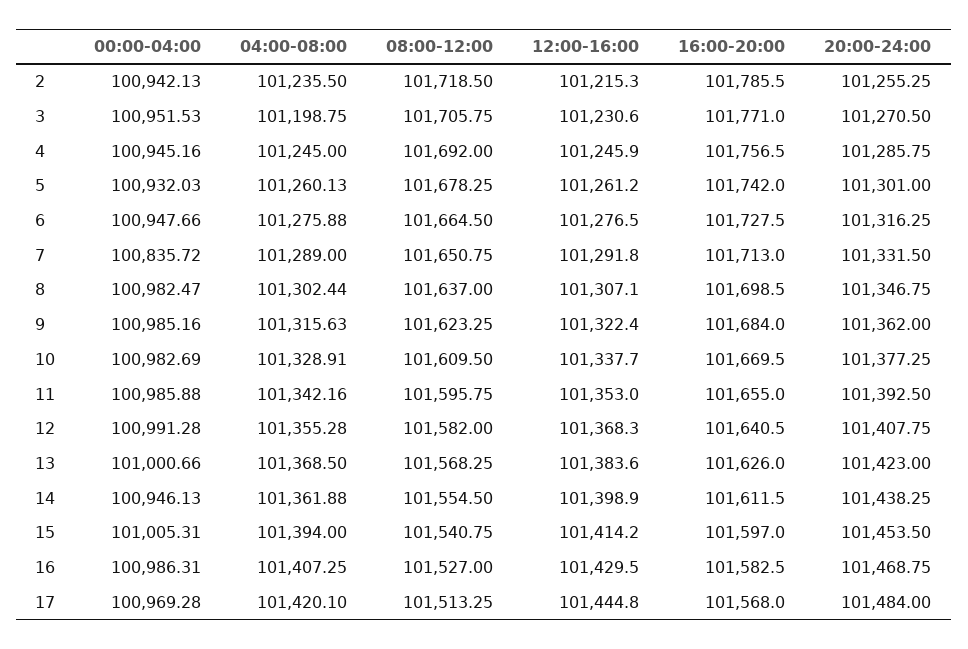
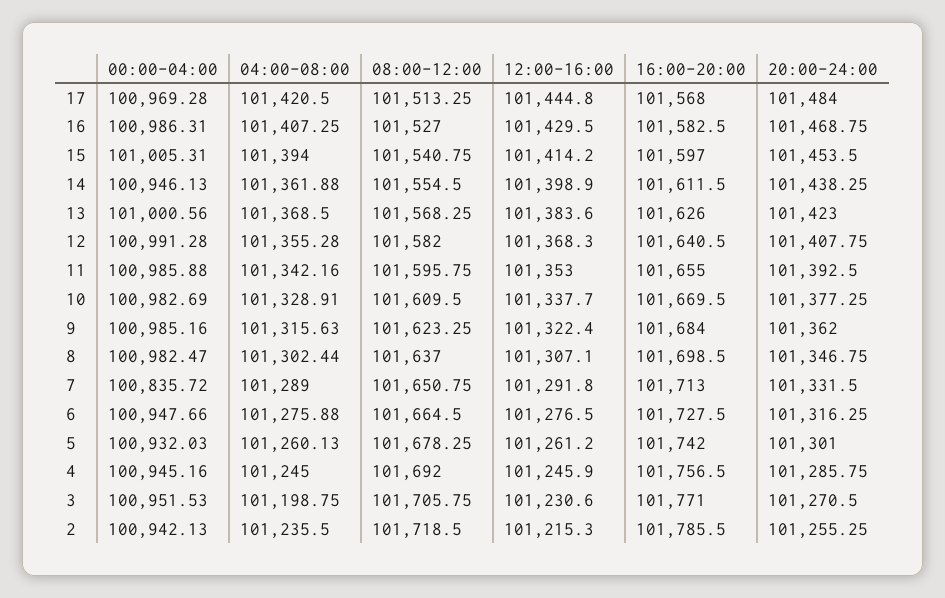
  {
    "00:00-04:00": {
      "2": 100942.13,
      "3": 100951.53,
      "4": 100945.16,
      "5": 100932.03,
      "6": 100947.66,
      "7": 100835.72,
      "8": 100982.47,
      "9": 100985.16,
      "10": 100982.69,
      "11": 100985.88,
      "12": 100991.28,
-     "13": 101000.66,
+     "13": 101000.56,
      "14": 100946.13,
      "15": 101005.31,
      "16": 100986.31,
      "17": 100969.28
    },
    "04:00-08:00": {
      "2": 101235.5,
      "3": 101198.75,
      "4": 101245,
      "5": 101260.13,
      "6": 101275.88,
      "7": 101289,
      "8": 101302.44,
      "9": 101315.63,
      "10": 101328.91,
      "11": 101342.16,
      "12": 101355.28,
      "13": 101368.5,
      "14": 101361.88,
      "15": 101394,
      "16": 101407.25,
-     "17": 101420.1
+     "17": 101420.5
    },
    "08:00-12:00": {
      "2": 101718.5,
      "3": 101705.75,
      "4": 101692,
      "5": 101678.25,
      "6": 101664.5,
      "7": 101650.75,
      "8": 101637,
      "9": 101623.25,
      "10": 101609.5,
      "11": 101595.75,
      "12": 101582,
      "13": 101568.25,
      "14": 101554.5,
      "15": 101540.75,
      "16": 101527,
      "17": 101513.25
    },
    "12:00-16:00": {
      "2": 101215.3,
      "3": 101230.6,
      "4": 101245.9,
      "5": 101261.2,
      "6": 101276.5,
      "7": 101291.8,
      "8": 101307.1,
      "9": 101322.4,
      "10": 101337.7,
      "11": 101353,
      "12": 101368.3,
      "13": 101383.6,
      "14": 101398.9,
      "15": 101414.2,
      "16": 101429.5,
      "17": 101444.8
    },
    "16:00-20:00": {
      "2": 101785.5,
      "3": 101771,
      "4": 101756.5,
      "5": 101742,
      "6": 101727.5,
      "7": 101713,
      "8": 101698.5,
      "9": 101684,
      "10": 101669.5,
      "11": 101655,
      "12": 101640.5,
      "13": 101626,
      "14": 101611.5,
      "15": 101597,
      "16": 101582.5,
      "17": 101568
    },
    "20:00-24:00": {
      "2": 101255.25,
      "3": 101270.5,
      "4": 101285.75,
      "5": 101301,
      "6": 101316.25,
      "7": 101331.5,
      "8": 101346.75,
      "9": 101362,
      "10": 101377.25,
      "11": 101392.5,
      "12": 101407.75,
      "13": 101423,
      "14": 101438.25,
      "15": 101453.5,
      "16": 101468.75,
      "17": 101484
    }
  }

